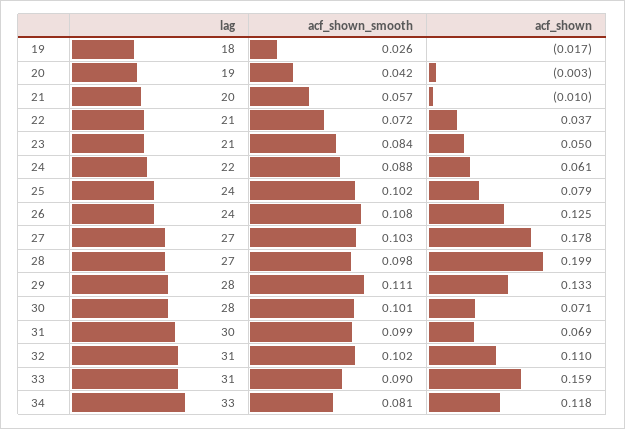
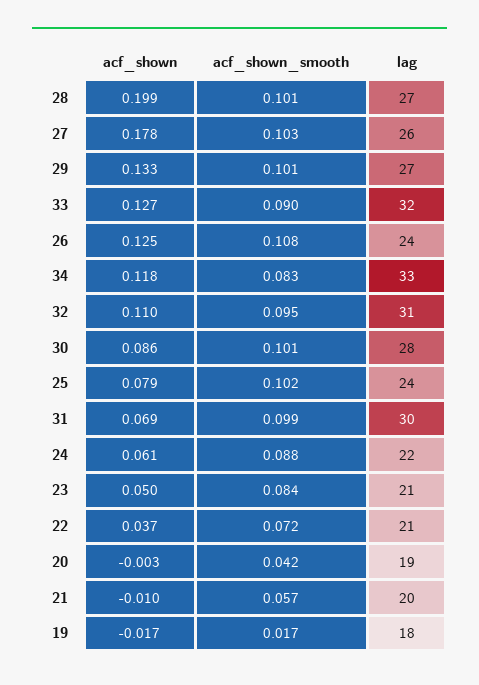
  {
    "lag": {
      "19": 18,
      "20": 19,
      "21": 20,
      "22": 21,
      "23": 21,
      "24": 22,
      "25": 24,
      "26": 24,
-     "27": 27,
+     "27": 26,
      "28": 27,
-     "29": 28,
+     "29": 27,
      "30": 28,
      "31": 30,
      "32": 31,
-     "33": 31,
+     "33": 32,
      "34": 33
    },
    "acf_shown_smooth": {
-     "19": 0.026,
+     "19": 0.017,
      "20": 0.042,
      "21": 0.057,
      "22": 0.072,
      "23": 0.084,
      "24": 0.088,
      "25": 0.102,
      "26": 0.108,
      "27": 0.103,
-     "28": 0.098,
+     "28": 0.101,
-     "29": 0.111,
+     "29": 0.101,
      "30": 0.101,
      "31": 0.099,
-     "32": 0.102,
+     "32": 0.095,
      "33": 0.09,
-     "34": 0.081
+     "34": 0.083
    },
    "acf_shown": {
      "19": -0.017,
      "20": -0.003,
      "21": -0.01,
      "22": 0.037,
      "23": 0.05,
      "24": 0.061,
      "25": 0.079,
      "26": 0.125,
      "27": 0.178,
      "28": 0.199,
      "29": 0.133,
-     "30": 0.071,
+     "30": 0.086,
      "31": 0.069,
      "32": 0.11,
-     "33": 0.159,
+     "33": 0.127,
      "34": 0.118
    }
  }

